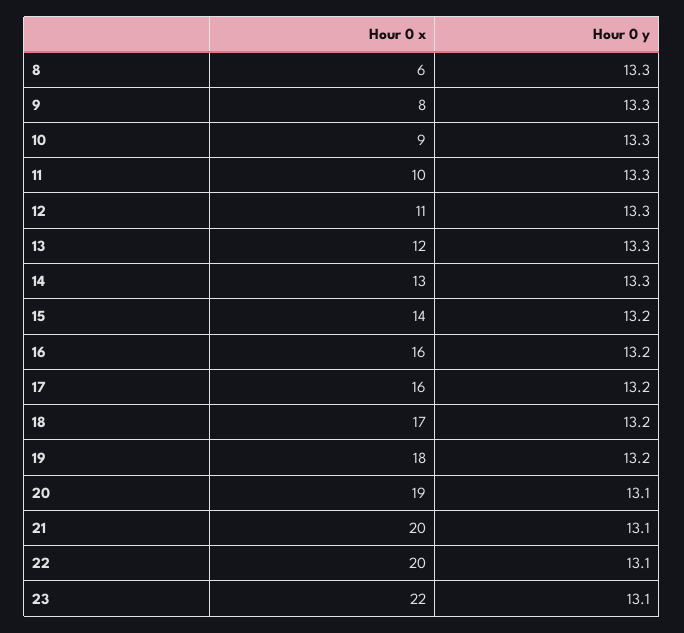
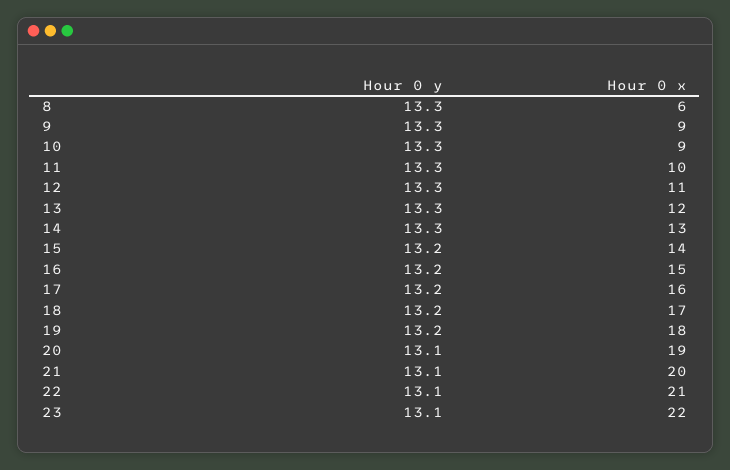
  {
    "Hour 0 x": {
      "8": 6,
-     "9": 8,
+     "9": 9,
      "10": 9,
      "11": 10,
      "12": 11,
      "13": 12,
      "14": 13,
      "15": 14,
-     "16": 16,
+     "16": 15,
      "17": 16,
      "18": 17,
      "19": 18,
      "20": 19,
      "21": 20,
-     "22": 20,
+     "22": 21,
      "23": 22
    },
    "Hour 0 y": {
      "8": 13.3,
      "9": 13.3,
      "10": 13.3,
      "11": 13.3,
      "12": 13.3,
      "13": 13.3,
      "14": 13.3,
      "15": 13.2,
      "16": 13.2,
      "17": 13.2,
      "18": 13.2,
      "19": 13.2,
      "20": 13.1,
      "21": 13.1,
      "22": 13.1,
      "23": 13.1
    }
  }

